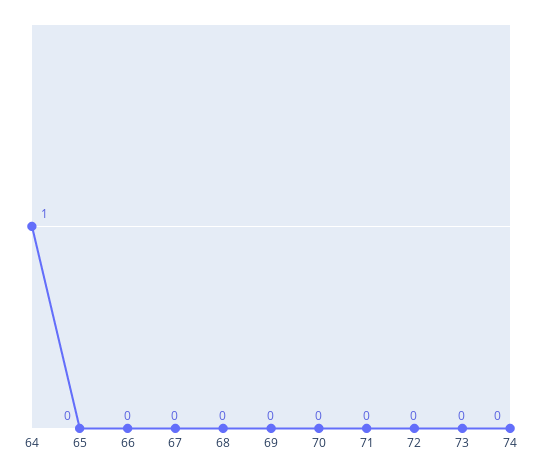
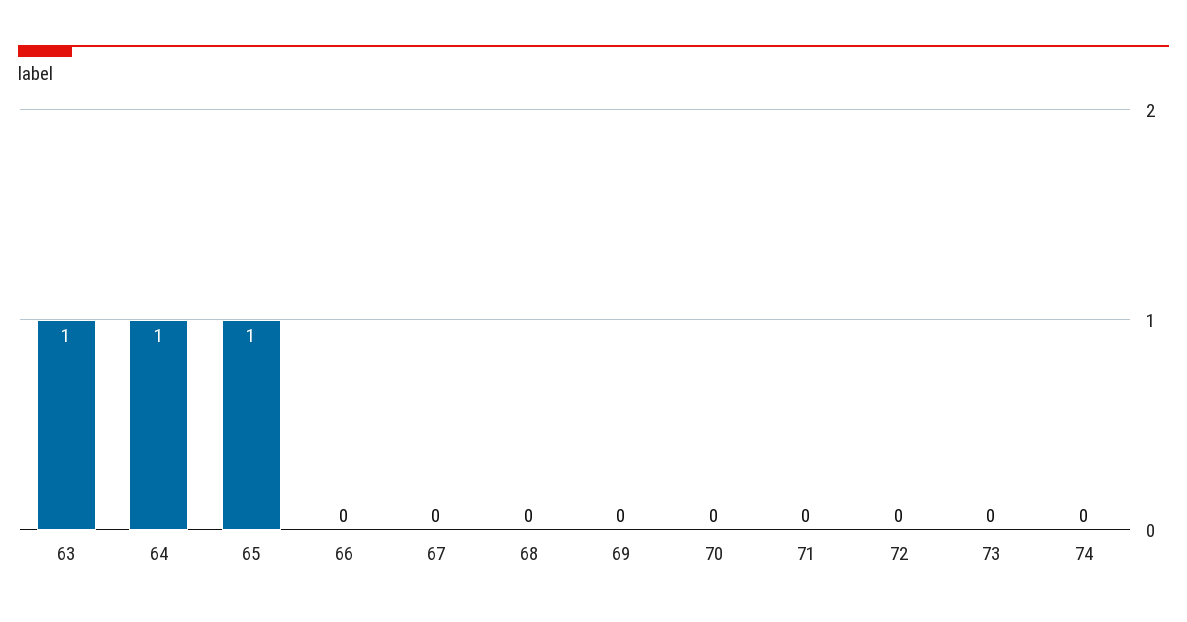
  {
    "64": 1,
-   "65": 0,
+   "65": 1,
    "66": 0,
    "67": 0,
    "68": 0,
    "69": 0,
    "70": 0,
    "71": 0,
    "72": 0,
    "73": 0,
-   "74": 0
+   "74": 0,
+   "63": 1
  }

